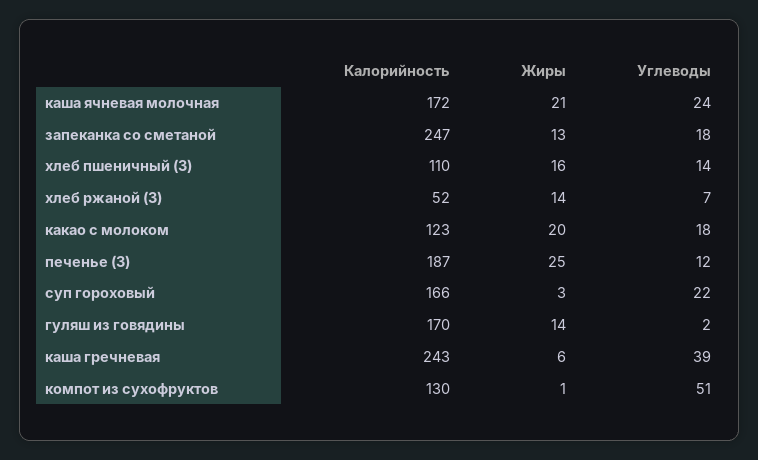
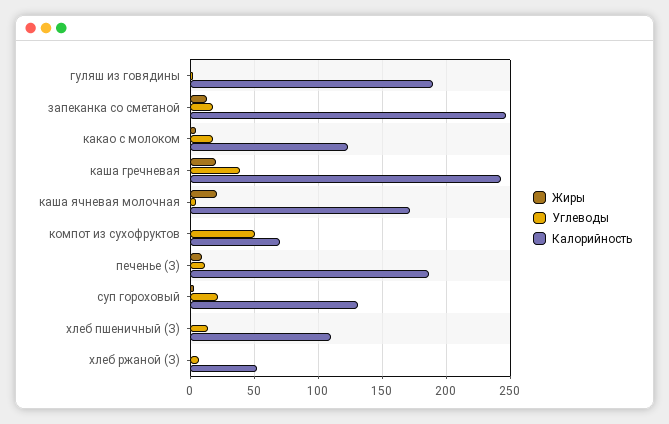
  {
    "Калорийность": {
      "каша ячневая молочная": 172,
      "запеканка со сметаной": 247,
      "хлеб пшеничный (З)": 110,
      "хлеб ржаной (З)": 52,
      "какао с молоком": 123,
      "печенье (З)": 187,
-     "суп гороховый": 166,
+     "суп гороховый": 130,
-     "гуляш из говядины": 170,
+     "гуляш из говядины": 190,
      "каша гречневая": 243,
-     "компот из сухофруктов": 130
+     "компот из сухофруктов": 70
    },
    "Жиры": {
      "каша ячневая молочная": 21,
      "запеканка со сметаной": 13,
-     "хлеб пшеничный (З)": 16,
+     "хлеб пшеничный (З)": 0,
-     "хлеб ржаной (З)": 14,
+     "хлеб ржаной (З)": 0,
-     "какао с молоком": 20,
+     "какао с молоком": 5,
-     "печенье (З)": 25,
+     "печенье (З)": 10,
      "суп гороховый": 3,
-     "гуляш из говядины": 14,
+     "гуляш из говядины": 0,
-     "каша гречневая": 6,
+     "каша гречневая": 20,
      "компот из сухофруктов": 1
    },
    "Углеводы": {
-     "каша ячневая молочная": 24,
+     "каша ячневая молочная": 5,
      "запеканка со сметаной": 18,
      "хлеб пшеничный (З)": 14,
      "хлеб ржаной (З)": 7,
      "какао с молоком": 18,
      "печенье (З)": 12,
      "суп гороховый": 22,
      "гуляш из говядины": 2,
      "каша гречневая": 39,
      "компот из сухофруктов": 51
    }
  }

